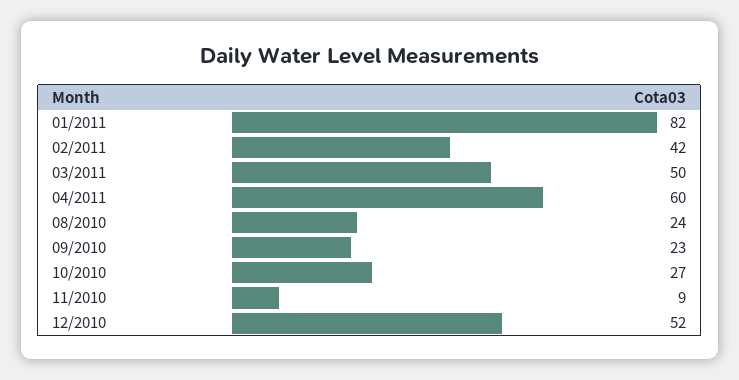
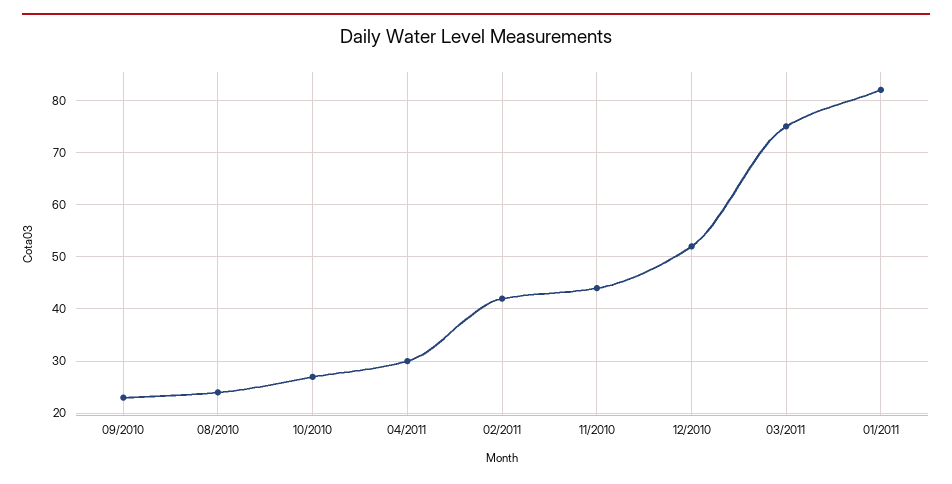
  {
    "01/2011": 82,
    "02/2011": 42,
-   "03/2011": 50,
+   "03/2011": 75,
-   "04/2011": 60,
+   "04/2011": 30,
    "08/2010": 24,
    "09/2010": 23,
    "10/2010": 27,
-   "11/2010": 9,
+   "11/2010": 45,
    "12/2010": 52
  }

